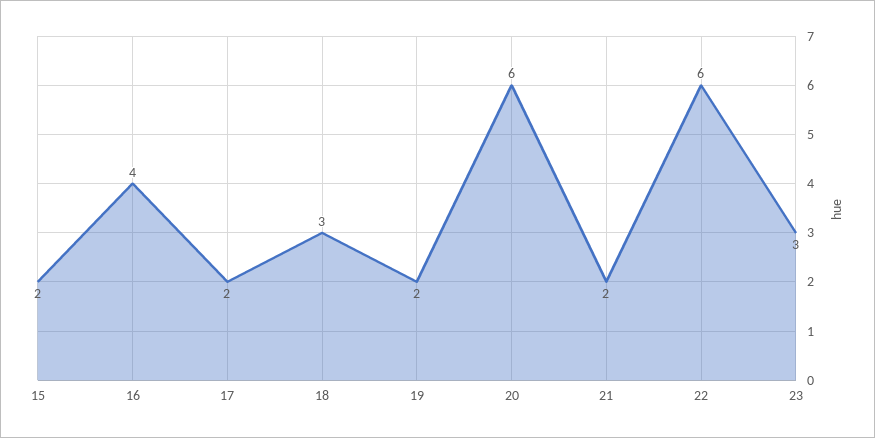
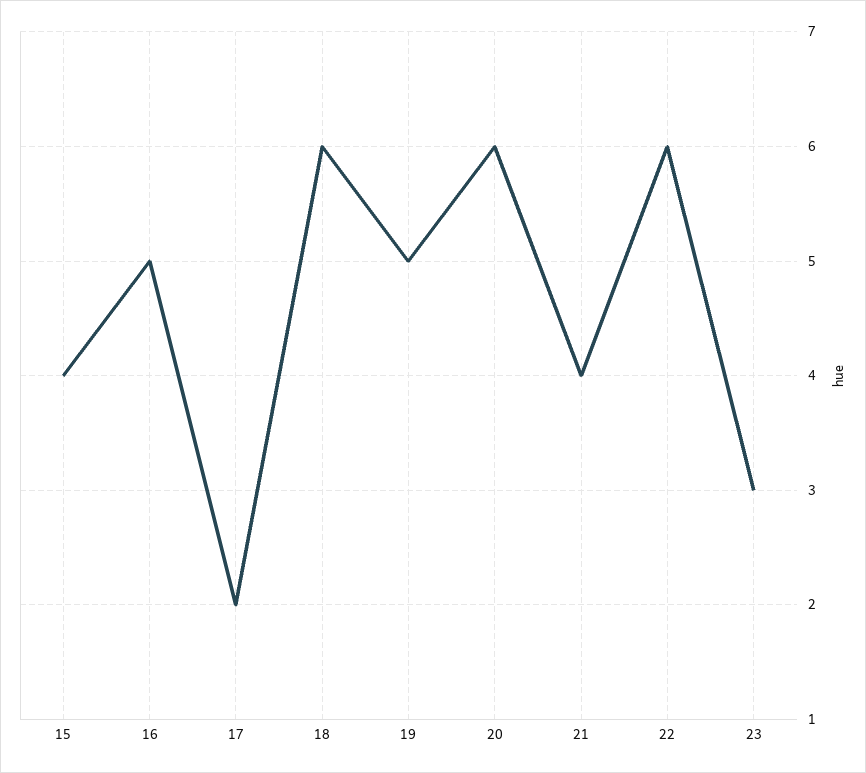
  {
-   "15": 2,
+   "15": 4,
-   "16": 4,
+   "16": 5,
    "17": 2,
-   "18": 3,
+   "18": 6,
-   "19": 2,
+   "19": 5,
    "20": 6,
-   "21": 2,
+   "21": 4,
    "22": 6,
    "23": 3
  }

